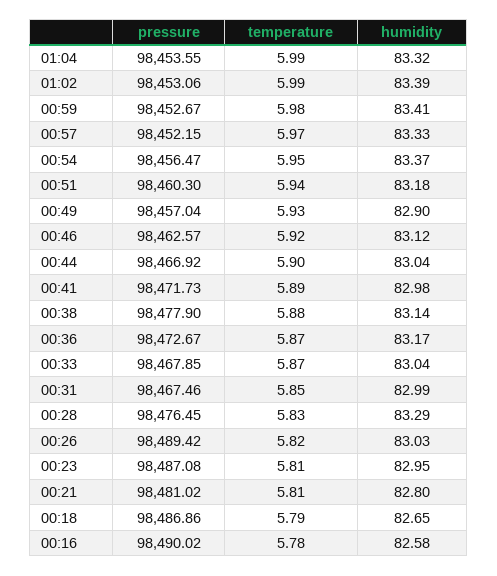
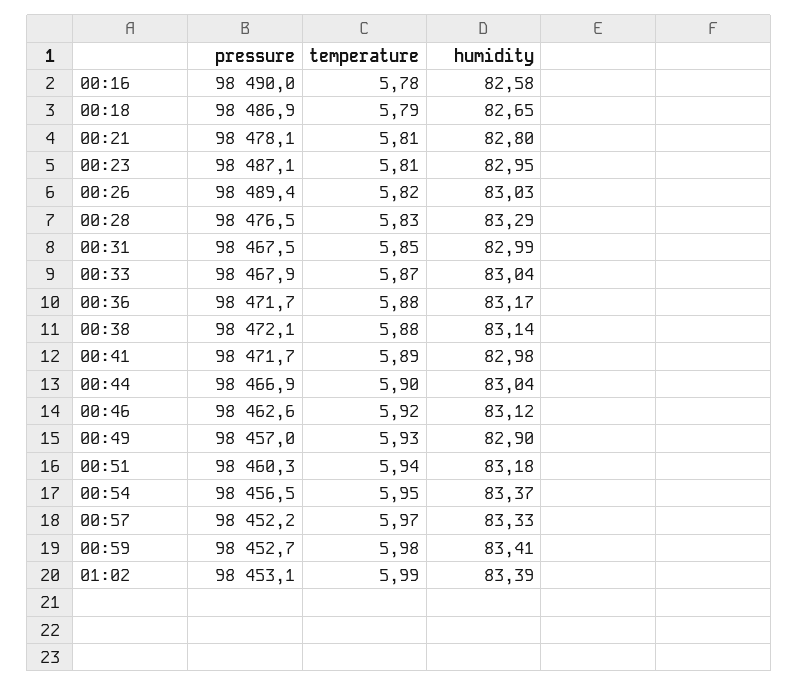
  {
    "pressure": {
-     "01:04": 98453.55,
      "01:02": 98453.06,
      "00:59": 98452.67,
      "00:57": 98452.15,
      "00:54": 98456.47,
      "00:51": 98460.3,
      "00:49": 98457.04,
      "00:46": 98462.57,
      "00:44": 98466.92,
      "00:41": 98471.73,
-     "00:38": 98477.9,
+     "00:38": 98472.1,
-     "00:36": 98472.67,
+     "00:36": 98471.7,
      "00:33": 98467.85,
      "00:31": 98467.46,
      "00:28": 98476.45,
      "00:26": 98489.42,
      "00:23": 98487.08,
-     "00:21": 98481.02,
+     "00:21": 98478.1,
      "00:18": 98486.86,
      "00:16": 98490.02
    },
    "temperature": {
-     "01:04": 5.99,
      "01:02": 5.99,
      "00:59": 5.98,
      "00:57": 5.97,
      "00:54": 5.95,
      "00:51": 5.94,
      "00:49": 5.93,
      "00:46": 5.92,
      "00:44": 5.9,
      "00:41": 5.89,
      "00:38": 5.88,
-     "00:36": 5.87,
+     "00:36": 5.88,
      "00:33": 5.87,
      "00:31": 5.85,
      "00:28": 5.83,
      "00:26": 5.82,
      "00:23": 5.81,
      "00:21": 5.81,
      "00:18": 5.79,
      "00:16": 5.78
    },
    "humidity": {
-     "01:04": 83.32,
      "01:02": 83.39,
      "00:59": 83.41,
      "00:57": 83.33,
      "00:54": 83.37,
      "00:51": 83.18,
      "00:49": 82.9,
      "00:46": 83.12,
      "00:44": 83.04,
      "00:41": 82.98,
      "00:38": 83.14,
      "00:36": 83.17,
      "00:33": 83.04,
      "00:31": 82.99,
      "00:28": 83.29,
      "00:26": 83.03,
      "00:23": 82.95,
      "00:21": 82.8,
      "00:18": 82.65,
      "00:16": 82.58
    }
  }

